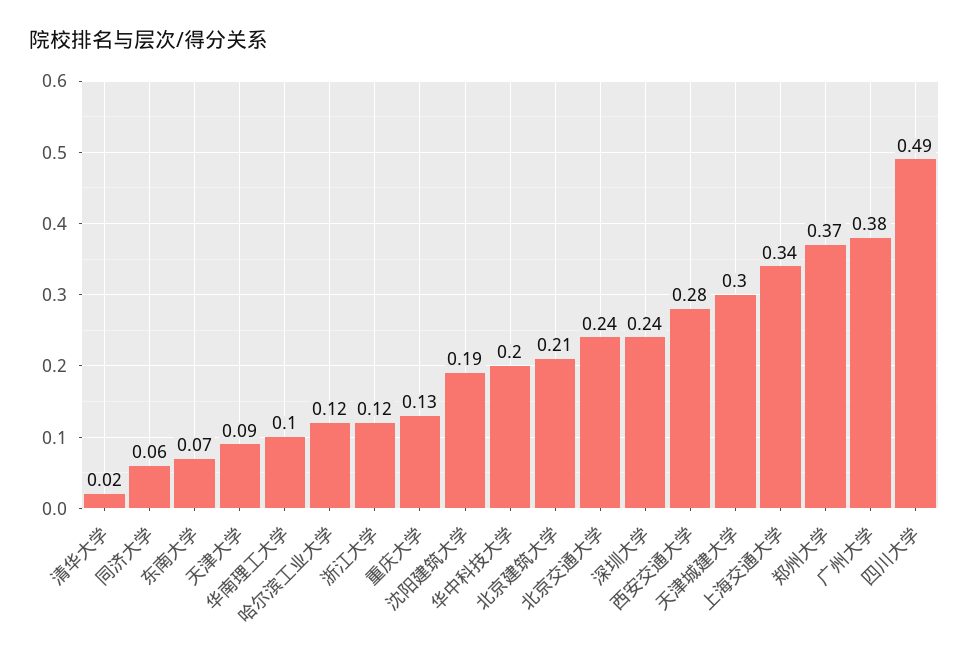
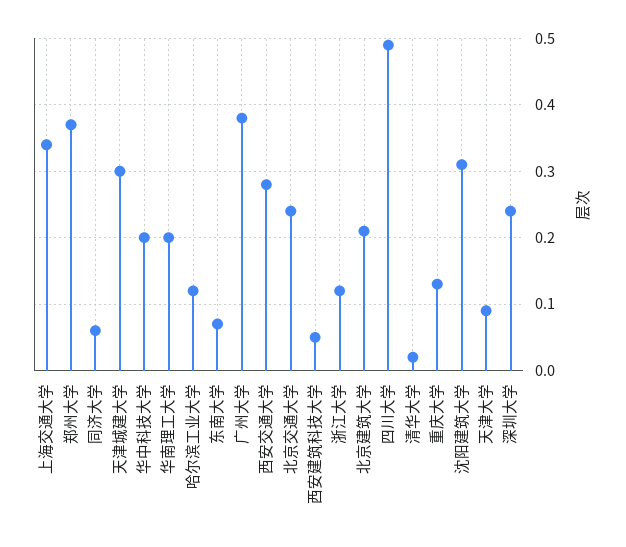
  {
    "清华大学": 0.02,
    "同济大学": 0.06,
    "东南大学": 0.07,
    "天津大学": 0.09,
-   "华南理工大学": 0.1,
+   "华南理工大学": 0.2,
    "哈尔滨工业大学": 0.12,
    "浙江大学": 0.12,
    "重庆大学": 0.13,
-   "沈阳建筑大学": 0.19,
+   "沈阳建筑大学": 0.31,
    "华中科技大学": 0.2,
    "北京建筑大学": 0.21,
    "北京交通大学": 0.24,
    "深圳大学": 0.24,
    "西安交通大学": 0.28,
    "天津城建大学": 0.3,
    "上海交通大学": 0.34,
    "郑州大学": 0.37,
    "广州大学": 0.38,
-   "四川大学": 0.49
+   "四川大学": 0.49,
+   "西安建筑科技大学": 0.05
  }

